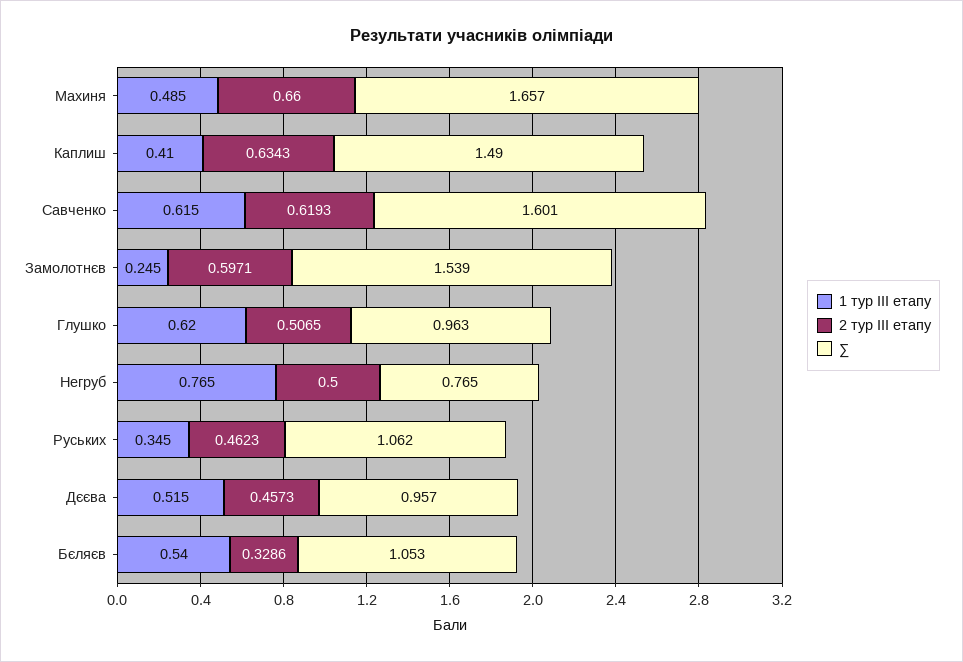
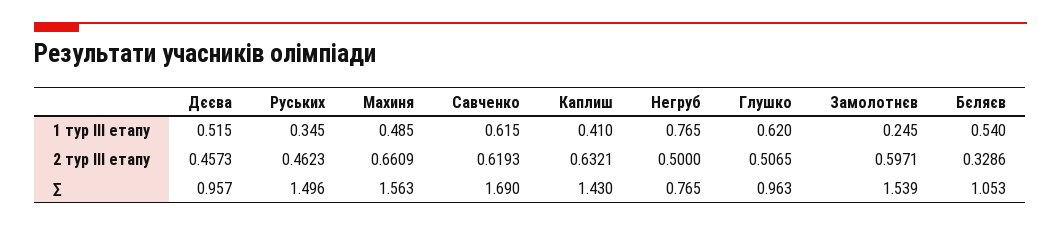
  {
    "1 тур ІІІ етапу": {
      "Махиня": 0.485,
      "Каплиш": 0.41,
      "Савченко": 0.615,
      "Замолотнєв": 0.245,
      "Глушко": 0.62,
      "Негруб": 0.765,
      "Руських": 0.345,
      "Дєєва": 0.515,
      "Бєляєв": 0.54
    },
    "2 тур ІІІ етапу": {
-     "Махиня": 0.66,
+     "Махиня": 0.6609,
-     "Каплиш": 0.6343,
+     "Каплиш": 0.6321,
      "Савченко": 0.6193,
      "Замолотнєв": 0.5971,
      "Глушко": 0.5065,
      "Негруб": 0.5,
      "Руських": 0.4623,
      "Дєєва": 0.4573,
      "Бєляєв": 0.3286
    },
    "∑": {
-     "Махиня": 1.657,
+     "Махиня": 1.563,
-     "Каплиш": 1.49,
+     "Каплиш": 1.43,
-     "Савченко": 1.601,
+     "Савченко": 1.69,
      "Замолотнєв": 1.539,
      "Глушко": 0.963,
      "Негруб": 0.765,
-     "Руських": 1.062,
+     "Руських": 1.496,
      "Дєєва": 0.957,
      "Бєляєв": 1.053
    }
  }

